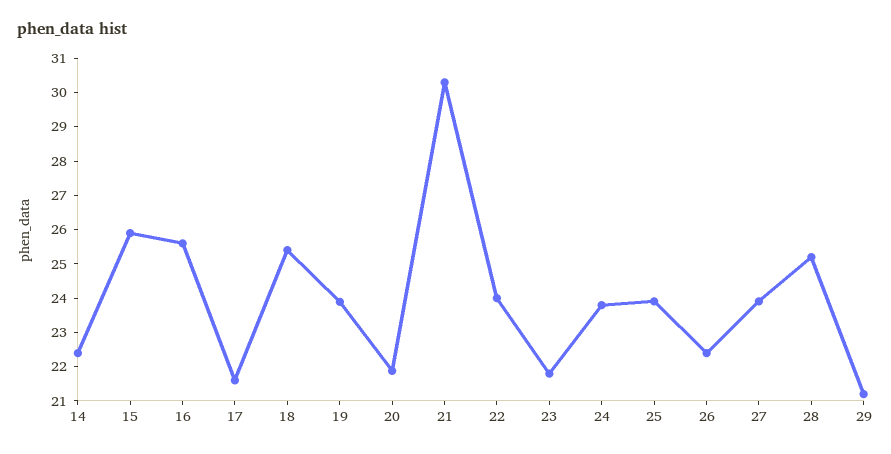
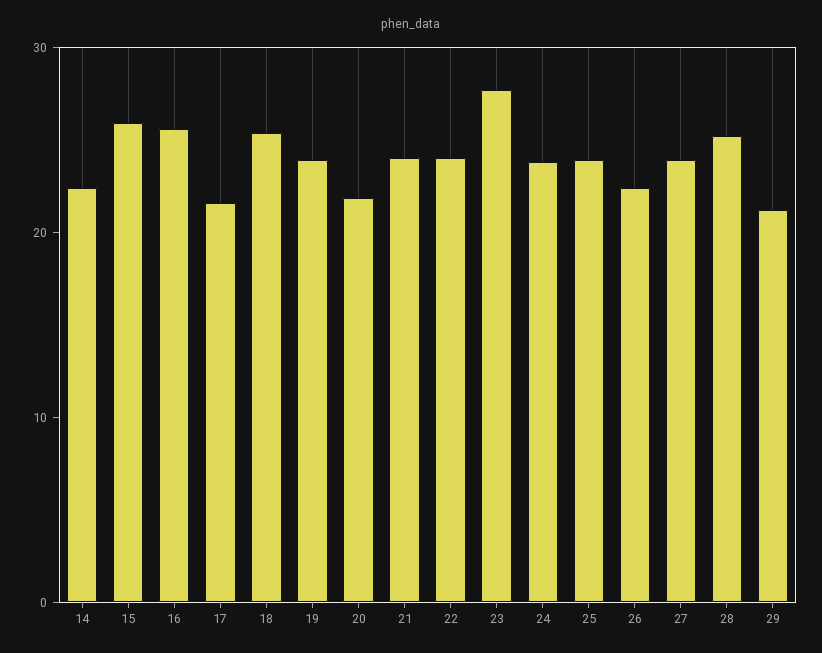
  {
    "14": 22.5,
    "15": 26,
    "16": 25.5,
    "17": 21.5,
    "18": 25.5,
    "19": 24,
    "20": 22,
-   "21": 30.25,
+   "21": 24,
    "22": 24,
-   "23": 21.75,
+   "23": 28,
    "24": 23.75,
    "25": 24,
    "26": 22.5,
    "27": 24,
    "28": 25.25,
    "29": 21.25
  }

